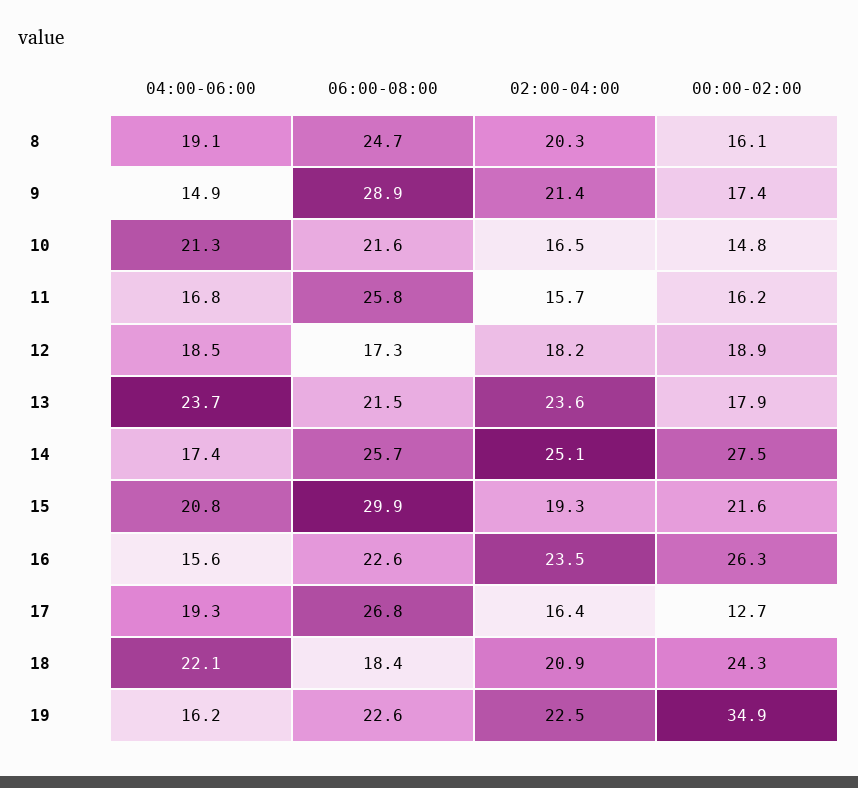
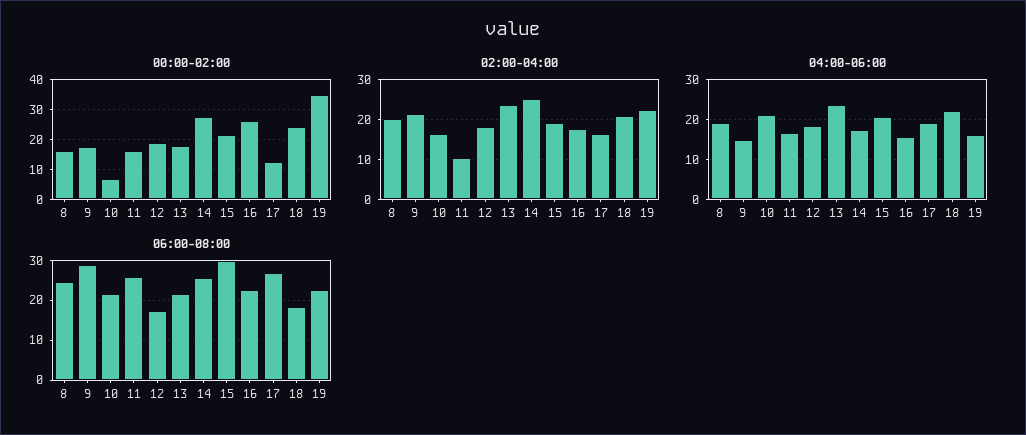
  {
    "04:00-06:00": {
      "8": 19.1,
      "9": 14.9,
      "10": 21.3,
      "11": 16.8,
      "12": 18.5,
      "13": 23.7,
      "14": 17.4,
      "15": 20.8,
      "16": 15.6,
      "17": 19.3,
      "18": 22.1,
      "19": 16.2
    },
    "06:00-08:00": {
      "8": 24.7,
      "9": 28.9,
      "10": 21.6,
      "11": 25.8,
      "12": 17.3,
      "13": 21.5,
      "14": 25.7,
      "15": 29.9,
      "16": 22.6,
      "17": 26.8,
      "18": 18.4,
      "19": 22.6
    },
    "02:00-04:00": {
      "8": 20.3,
      "9": 21.4,
      "10": 16.5,
-     "11": 15.7,
+     "11": 10,
      "12": 18.2,
      "13": 23.6,
      "14": 25.1,
      "15": 19.3,
-     "16": 23.5,
+     "16": 18,
      "17": 16.4,
      "18": 20.9,
      "19": 22.5
    },
    "00:00-02:00": {
      "8": 16.1,
      "9": 17.4,
-     "10": 14.8,
+     "10": 7.5,
      "11": 16.2,
      "12": 18.9,
      "13": 17.9,
      "14": 27.5,
      "15": 21.6,
      "16": 26.3,
      "17": 12.7,
      "18": 24.3,
      "19": 34.9
    }
  }

